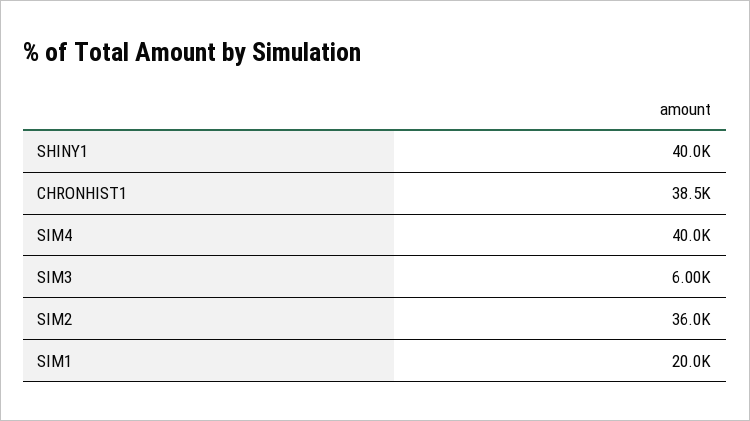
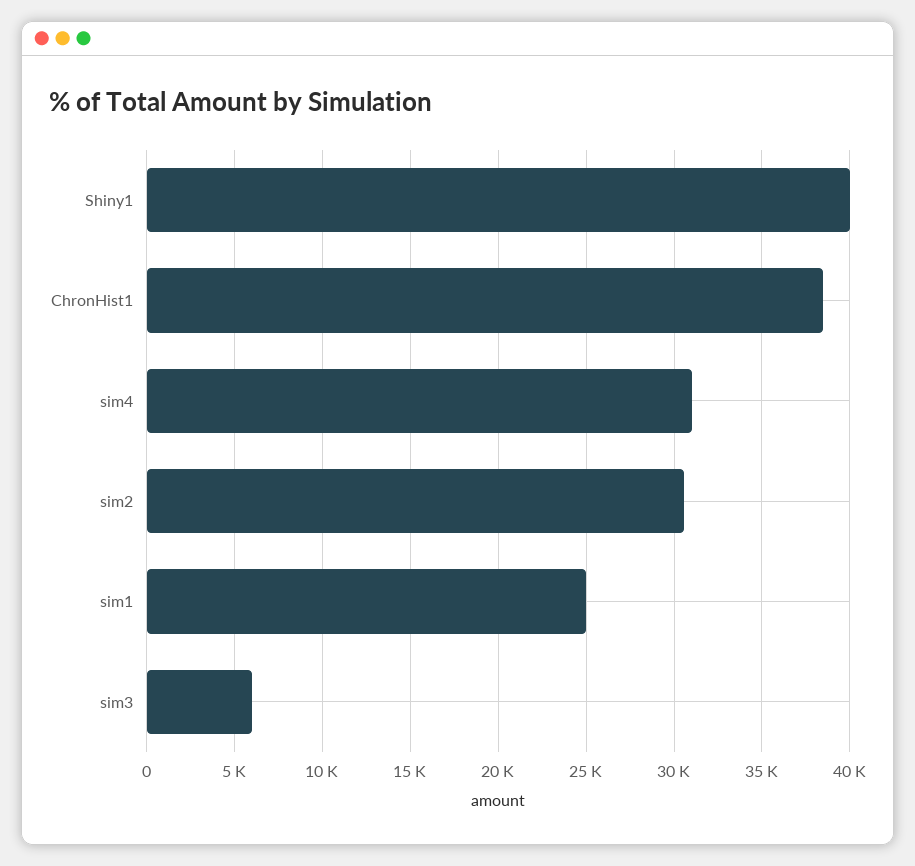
  {
    "SHINY1": 40000,
    "CHRONHIST1": 38500,
-   "SIM4": 40000,
+   "SIM4": 31000,
    "SIM3": 6000,
-   "SIM2": 36000,
+   "SIM2": 30500,
-   "SIM1": 20000
+   "SIM1": 25000
  }

